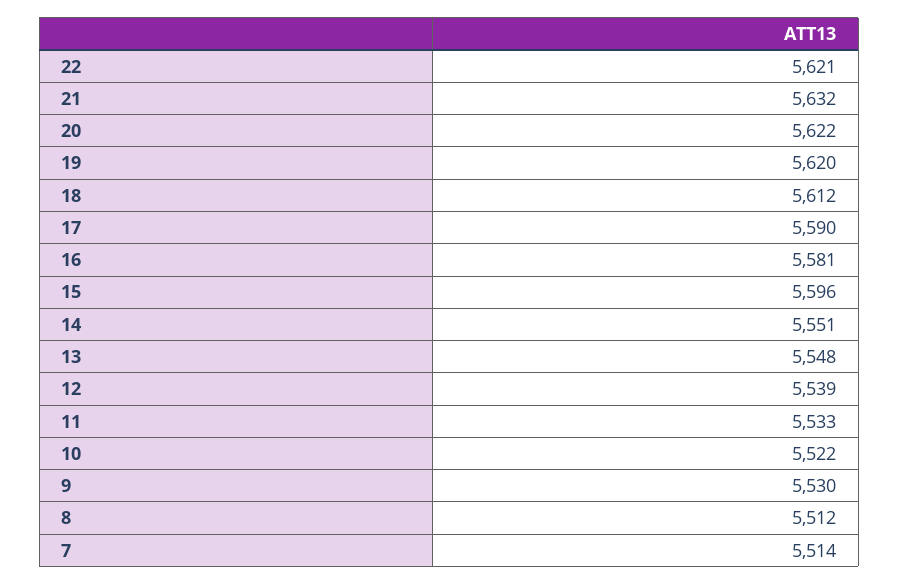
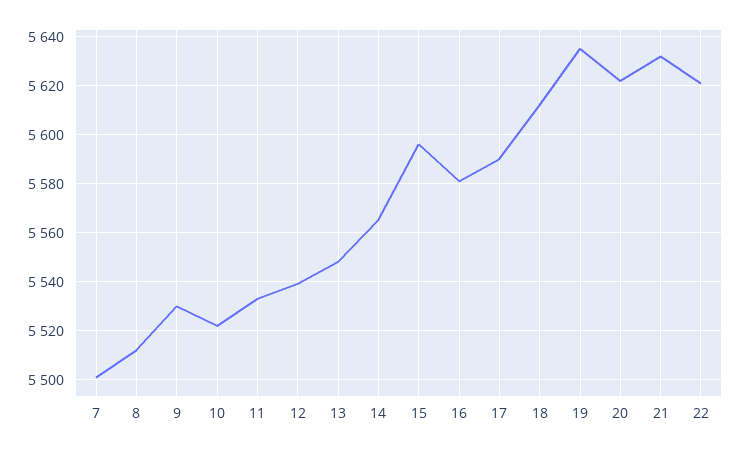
  {
    "22": 5621,
    "21": 5632,
    "20": 5622,
-   "19": 5620,
+   "19": 5635,
    "18": 5612,
    "17": 5590,
    "16": 5581,
    "15": 5596,
-   "14": 5551,
+   "14": 5565,
    "13": 5548,
    "12": 5539,
    "11": 5533,
    "10": 5522,
    "9": 5530,
    "8": 5512,
-   "7": 5514
+   "7": 5500
  }

